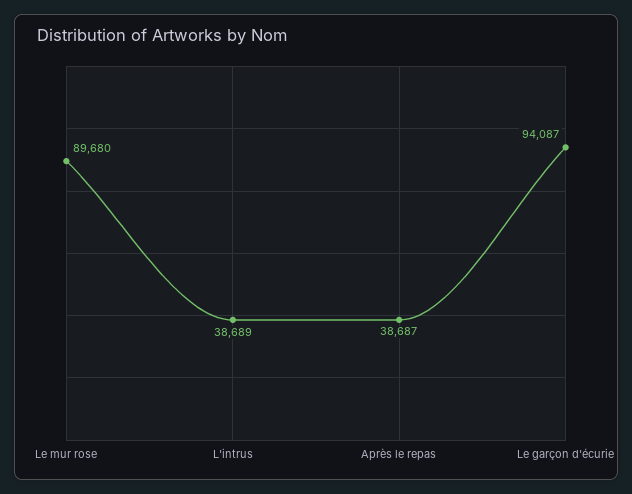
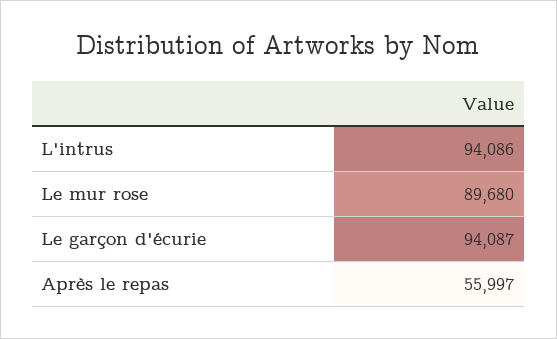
  {
    "Le mur rose": 89680,
-   "L'intrus": 38689,
+   "L'intrus": 94086,
-   "Après le repas": 38687,
+   "Après le repas": 55997,
    "Le garçon d'écurie": 94087
  }

